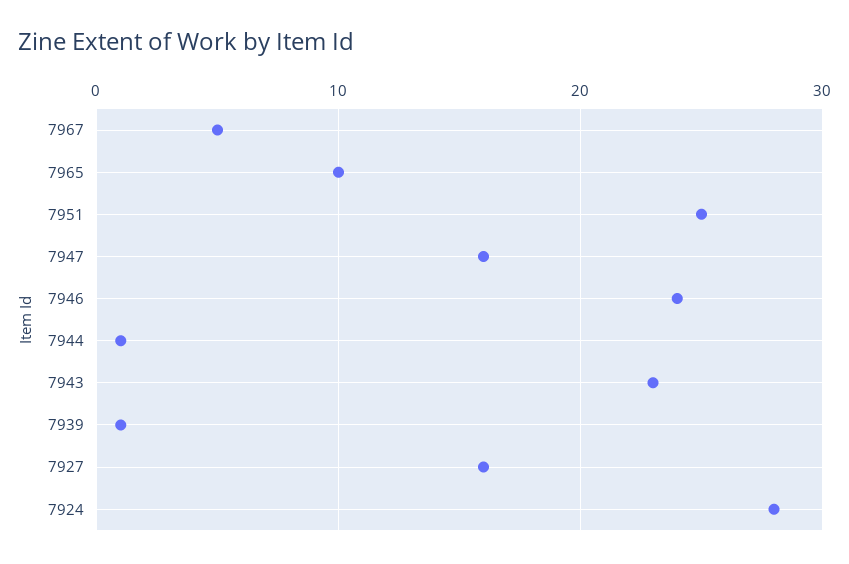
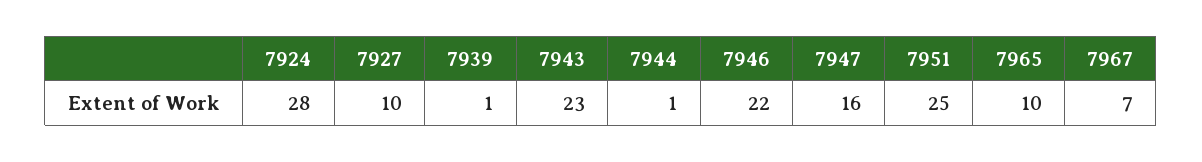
  {
-   "7967": 5,
+   "7967": 7,
    "7965": 10,
    "7951": 25,
    "7947": 16,
-   "7946": 24,
+   "7946": 22,
    "7944": 1,
    "7943": 23,
    "7939": 1,
-   "7927": 16,
+   "7927": 10,
    "7924": 28
  }

